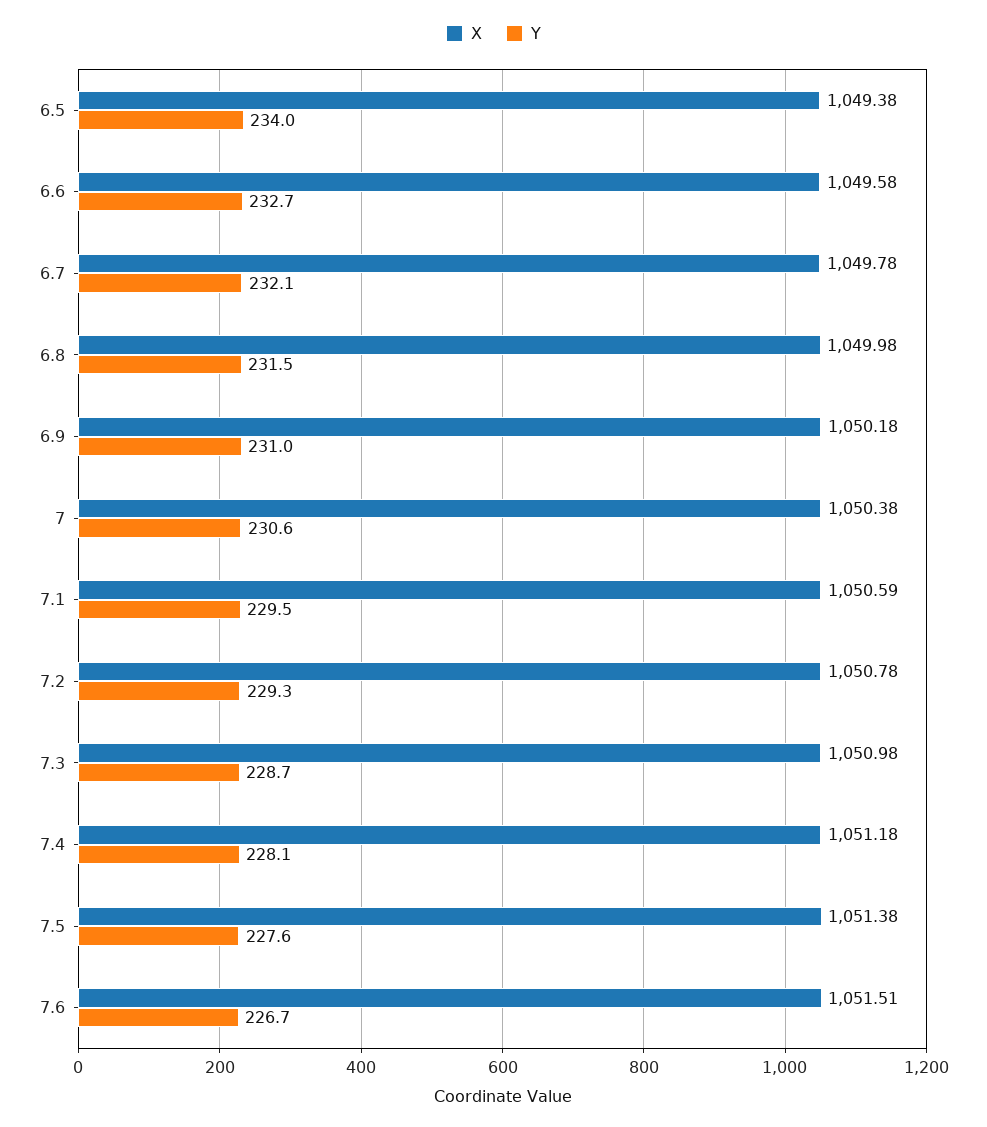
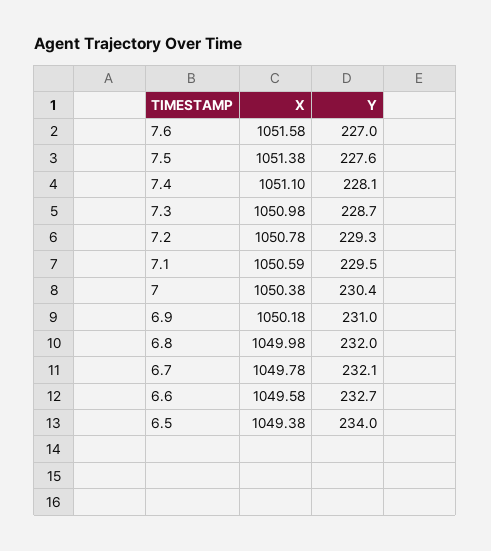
  {
    "X": {
      "6.5": 1049.38,
      "6.6": 1049.58,
      "6.7": 1049.78,
      "6.8": 1049.98,
      "6.9": 1050.18,
      "7": 1050.38,
      "7.1": 1050.59,
      "7.2": 1050.78,
      "7.3": 1050.98,
-     "7.4": 1051.18,
+     "7.4": 1051.1,
      "7.5": 1051.38,
-     "7.6": 1051.51
+     "7.6": 1051.58
    },
    "Y": {
      "6.5": 234,
      "6.6": 232.7,
      "6.7": 232.1,
-     "6.8": 231.5,
+     "6.8": 232,
      "6.9": 231,
-     "7": 230.6,
+     "7": 230.4,
      "7.1": 229.5,
      "7.2": 229.3,
      "7.3": 228.7,
      "7.4": 228.1,
      "7.5": 227.6,
-     "7.6": 226.7
+     "7.6": 227
    }
  }

